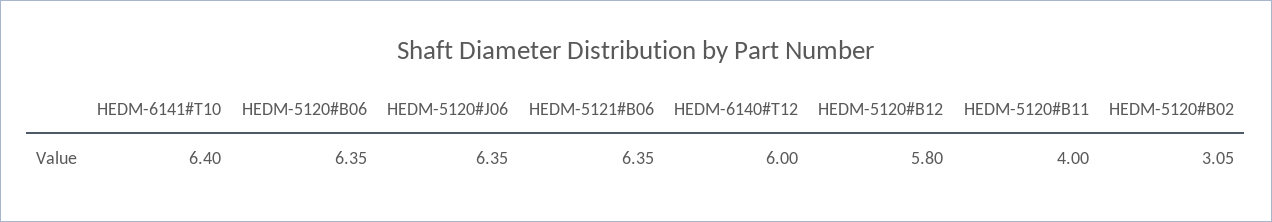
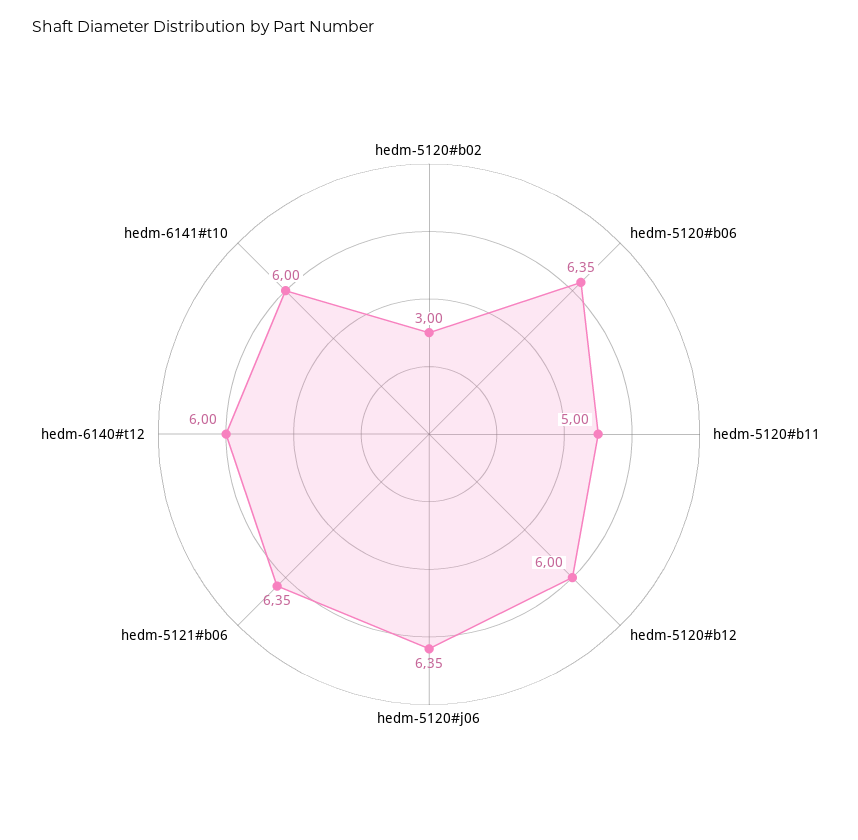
  {
-   "HEDM-6141#T10": 6.4,
+   "HEDM-6141#T10": 6,
    "HEDM-5120#B06": 6.35,
    "HEDM-5120#J06": 6.35,
    "HEDM-5121#B06": 6.35,
    "HEDM-6140#T12": 6,
-   "HEDM-5120#B12": 5.8,
+   "HEDM-5120#B12": 6,
-   "HEDM-5120#B11": 4,
+   "HEDM-5120#B11": 5,
-   "HEDM-5120#B02": 3.05
+   "HEDM-5120#B02": 3
  }

